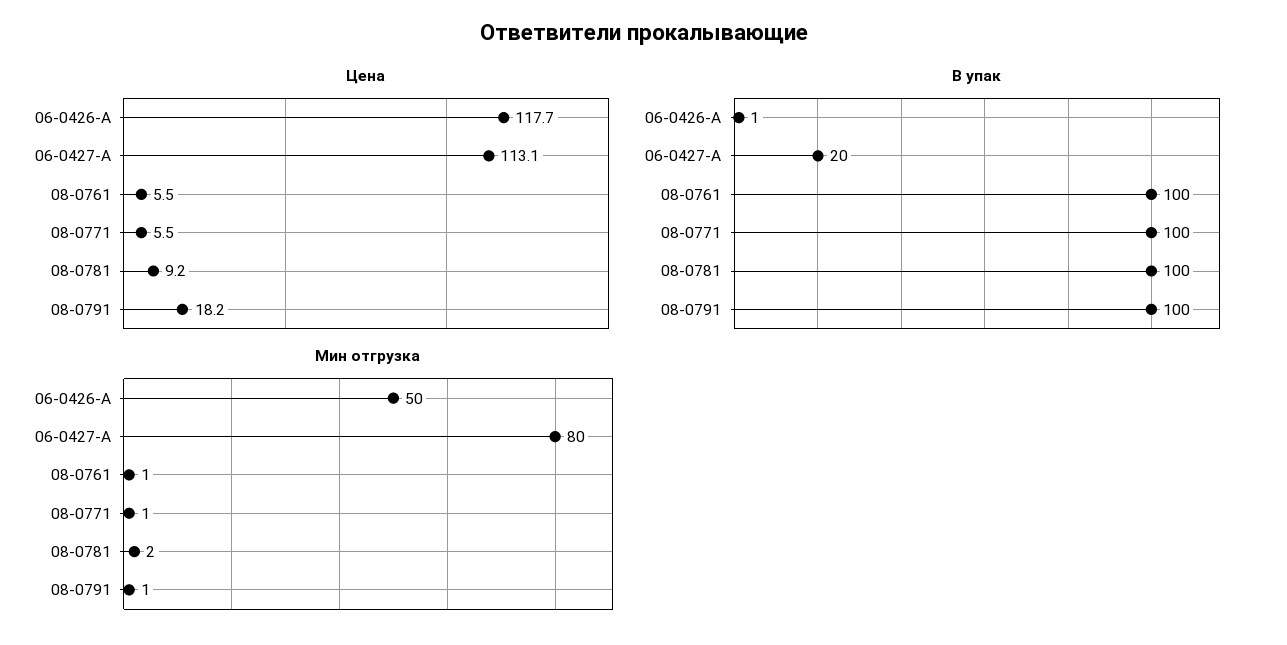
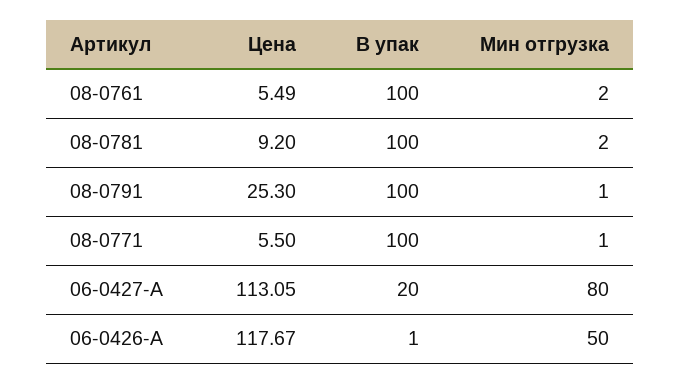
  {
    "Цена": {
      "06-0426-A": 117.67,
      "06-0427-A": 113.05,
      "08-0761": 5.49,
      "08-0771": 5.5,
      "08-0781": 9.2,
-     "08-0791": 18.2
+     "08-0791": 25.3
    },
    "В упак": {
      "06-0426-A": 1,
      "06-0427-A": 20,
      "08-0761": 100,
      "08-0771": 100,
      "08-0781": 100,
      "08-0791": 100
    },
    "Мин отгрузка": {
      "06-0426-A": 50,
      "06-0427-A": 80,
-     "08-0761": 1,
+     "08-0761": 2,
      "08-0771": 1,
      "08-0781": 2,
      "08-0791": 1
    }
  }

